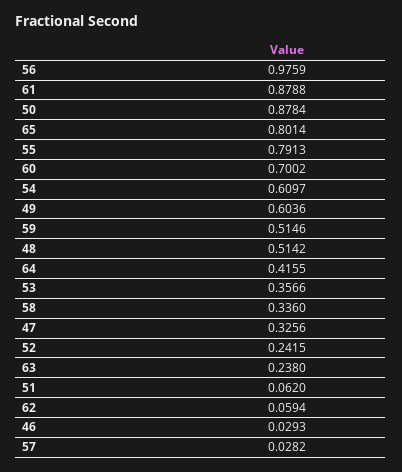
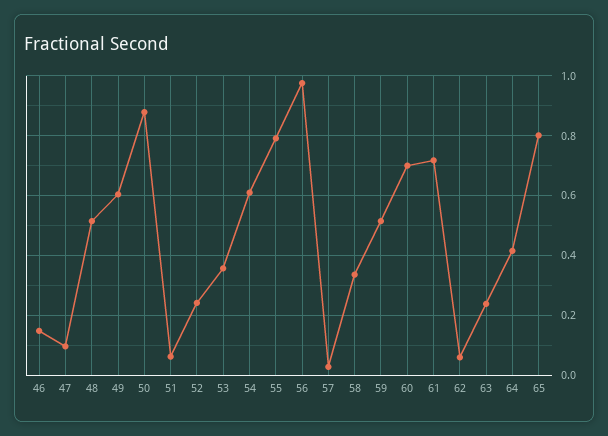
  {
    "56": 0.9759,
-   "61": 0.8788,
+   "61": 0.725,
    "50": 0.8784,
    "65": 0.8014,
    "55": 0.7913,
    "60": 0.7002,
    "54": 0.6097,
    "49": 0.6036,
    "59": 0.5146,
    "48": 0.5142,
    "64": 0.4155,
    "53": 0.3566,
    "58": 0.336,
-   "47": 0.3256,
+   "47": 0.1,
    "52": 0.2415,
    "63": 0.238,
    "51": 0.062,
    "62": 0.0594,
-   "46": 0.0293,
+   "46": 0.15,
    "57": 0.0282
  }

